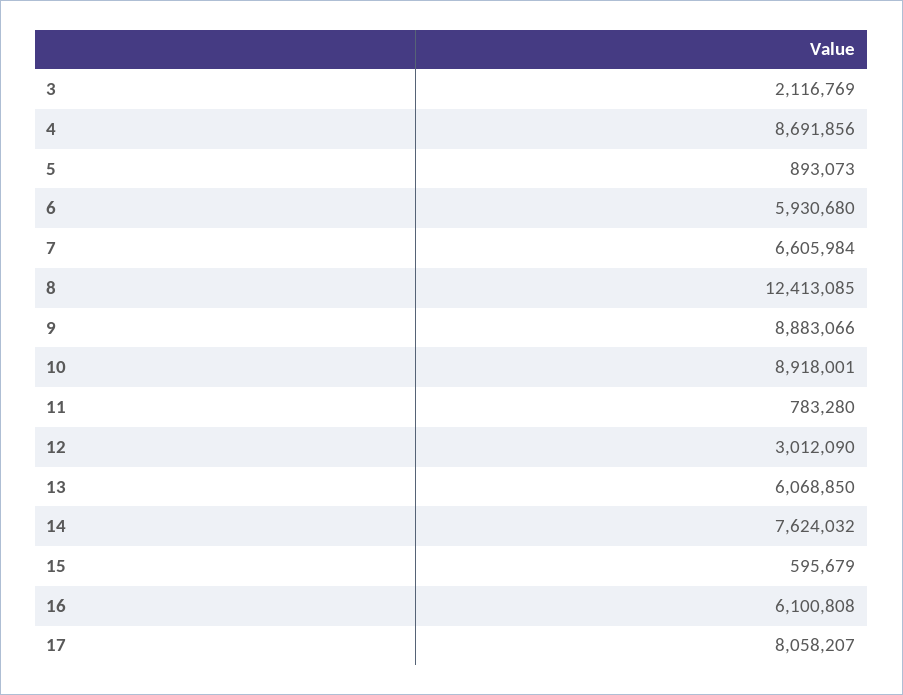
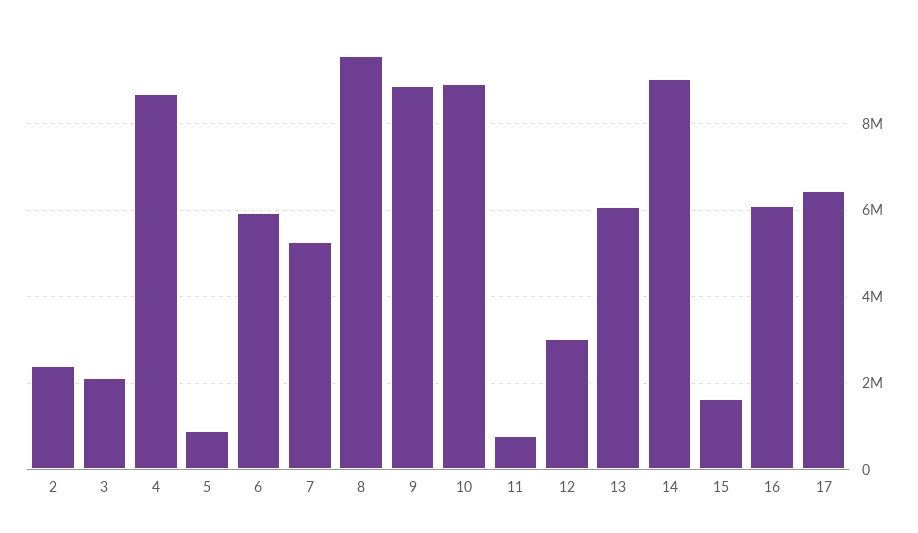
  {
    "3": 2116769,
    "4": 8691856,
    "5": 893073,
    "6": 5930680,
-   "7": 6605984,
+   "7": 5200000,
-   "8": 12413085,
+   "8": 9600000,
    "9": 8883066,
    "10": 8918001,
    "11": 783280,
    "12": 3012090,
    "13": 6068850,
-   "14": 7624032,
+   "14": 9000000,
-   "15": 595679,
+   "15": 1600000,
    "16": 6100808,
-   "17": 8058207
+   "17": 6400000,
+   "2": 2400000
  }

